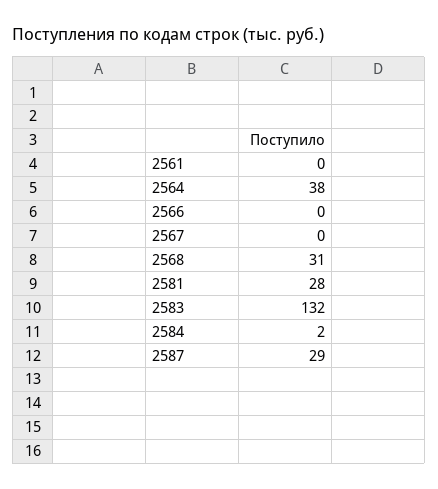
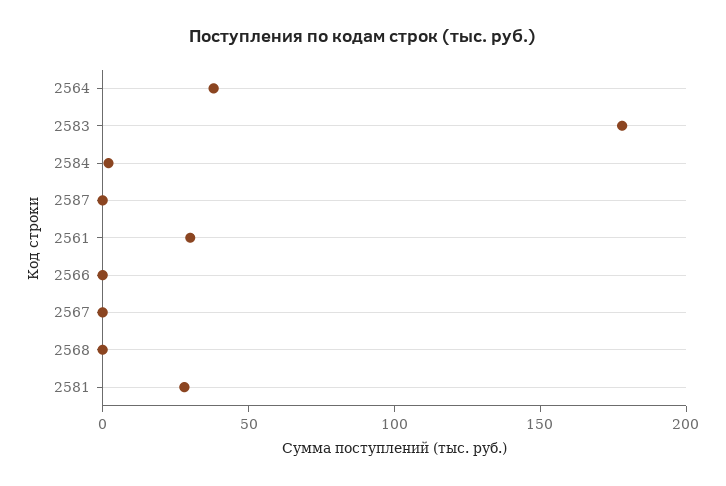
  {
-   "2561": 0,
+   "2561": 30,
    "2564": 38,
    "2566": 0,
    "2567": 0,
-   "2568": 31,
+   "2568": 0,
    "2581": 28,
-   "2583": 132,
+   "2583": 180,
    "2584": 2,
-   "2587": 29
+   "2587": 0
  }

